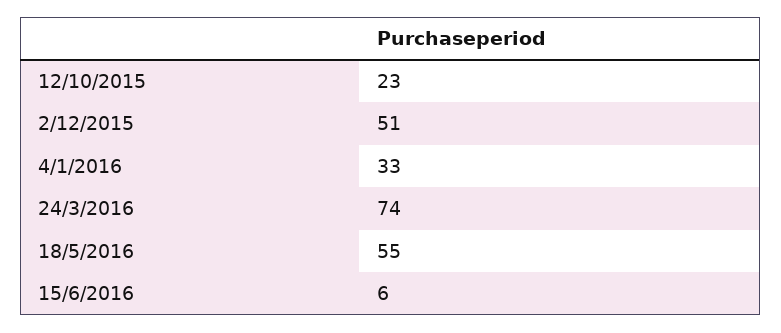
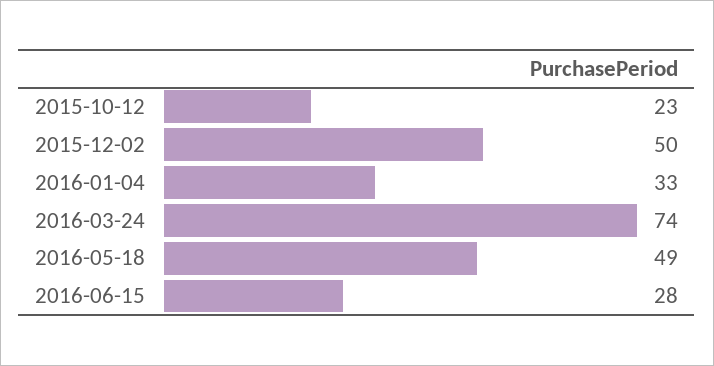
  {
    "12/10/2015": 23,
-   "2/12/2015": 51,
+   "2/12/2015": 50,
    "4/1/2016": 33,
    "24/3/2016": 74,
-   "18/5/2016": 55,
+   "18/5/2016": 49,
-   "15/6/2016": 6
+   "15/6/2016": 28
  }

